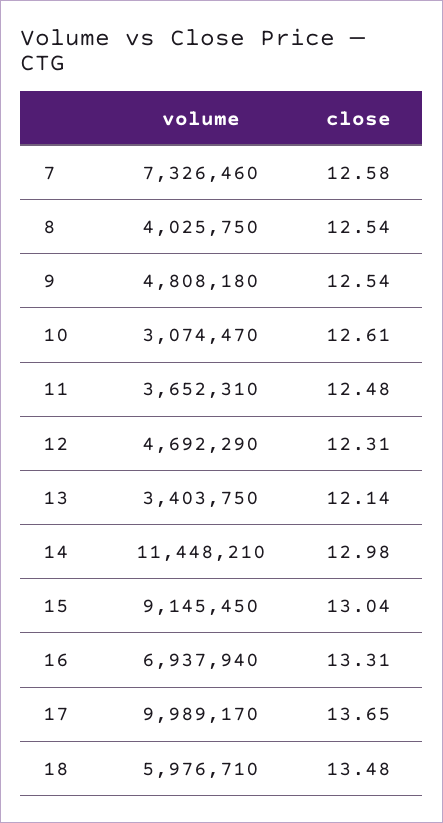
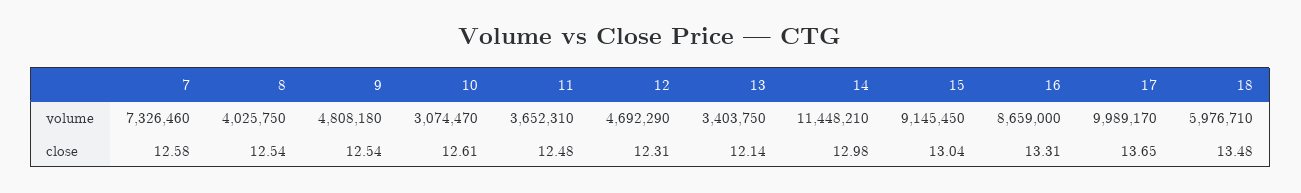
  {
    "volume": {
      "7": 7326460,
      "8": 4025750,
      "9": 4808180,
      "10": 3074470,
      "11": 3652310,
      "12": 4692290,
      "13": 3403750,
      "14": 11448210,
      "15": 9145450,
-     "16": 6937940,
+     "16": 8659000,
      "17": 9989170,
      "18": 5976710
    },
    "close": {
      "7": 12.58,
      "8": 12.54,
      "9": 12.54,
      "10": 12.61,
      "11": 12.48,
      "12": 12.31,
      "13": 12.14,
      "14": 12.98,
      "15": 13.04,
      "16": 13.31,
      "17": 13.65,
      "18": 13.48
    }
  }

